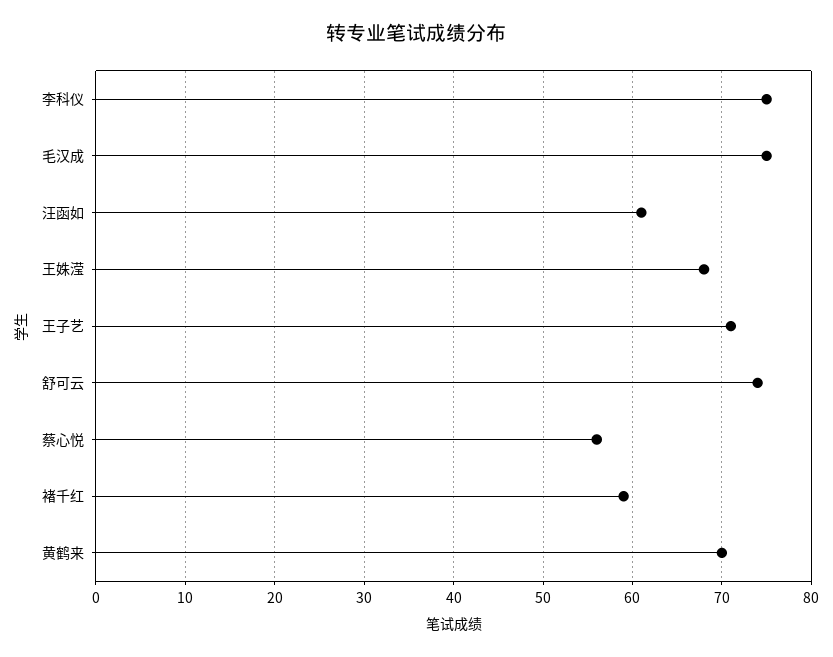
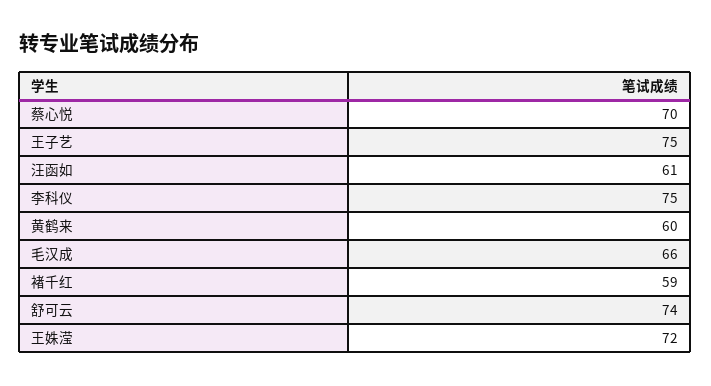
  {
    "李科仪": 75,
-   "毛汉成": 75,
+   "毛汉成": 66,
    "汪函如": 61,
-   "王姝滢": 68,
+   "王姝滢": 72,
-   "王子艺": 71,
+   "王子艺": 75,
    "舒可云": 74,
-   "蔡心悦": 56,
+   "蔡心悦": 70,
    "褚千红": 59,
-   "黄鹤来": 70
+   "黄鹤来": 60
  }

